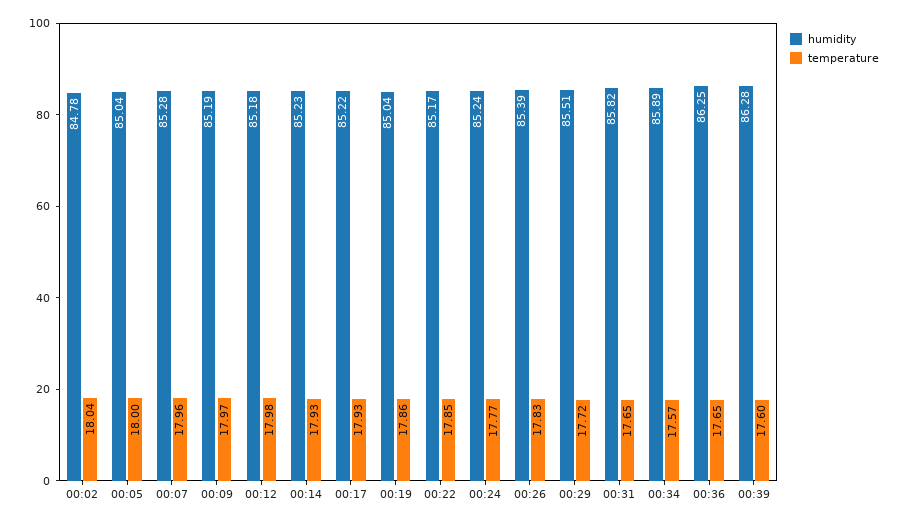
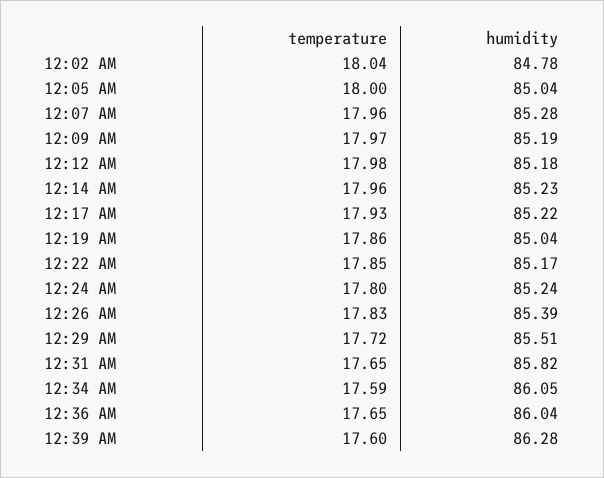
  {
    "humidity": {
      "00:02": 84.78,
      "00:05": 85.04,
      "00:07": 85.28,
      "00:09": 85.19,
      "00:12": 85.18,
      "00:14": 85.23,
      "00:17": 85.22,
      "00:19": 85.04,
      "00:22": 85.17,
      "00:24": 85.24,
      "00:26": 85.39,
      "00:29": 85.51,
      "00:31": 85.82,
-     "00:34": 85.89,
+     "00:34": 86.05,
-     "00:36": 86.25,
+     "00:36": 86.04,
      "00:39": 86.28
    },
    "temperature": {
      "00:02": 18.04,
      "00:05": 18,
      "00:07": 17.96,
      "00:09": 17.97,
      "00:12": 17.98,
-     "00:14": 17.93,
+     "00:14": 17.96,
      "00:17": 17.93,
      "00:19": 17.86,
      "00:22": 17.85,
-     "00:24": 17.77,
+     "00:24": 17.8,
      "00:26": 17.83,
      "00:29": 17.72,
      "00:31": 17.65,
-     "00:34": 17.57,
+     "00:34": 17.59,
      "00:36": 17.65,
      "00:39": 17.6
    }
  }

